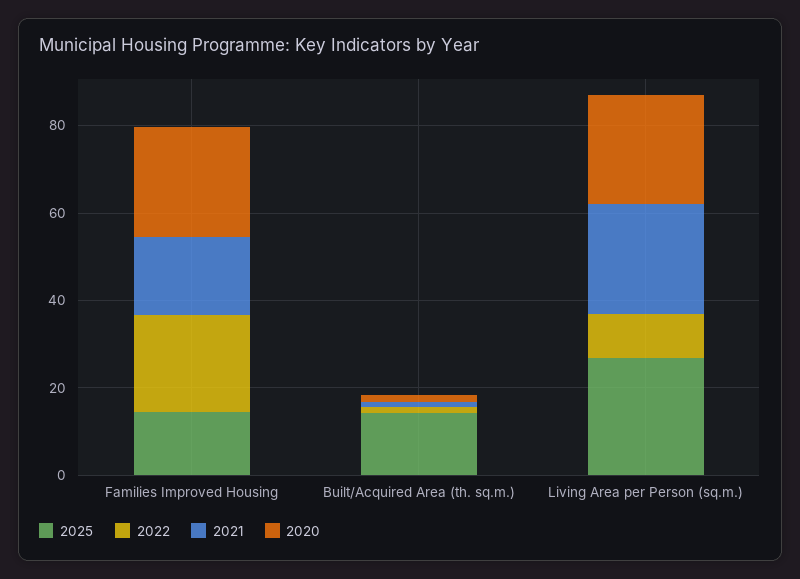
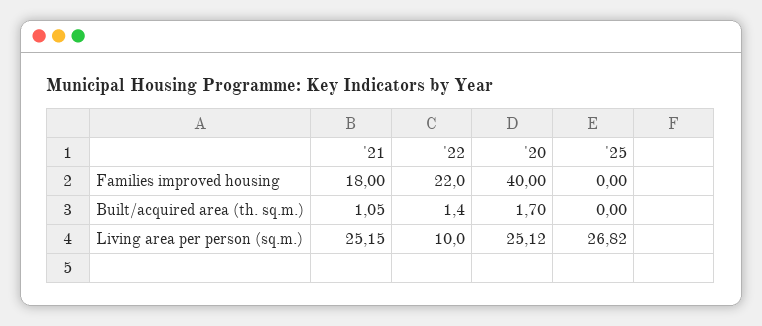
  {
    "2025": {
-     "Families Improved Housing": 15,
+     "Families Improved Housing": 0,
-     "Built/Acquired Area (th. sq.m.)": 15,
+     "Built/Acquired Area (th. sq.m.)": 0,
      "Living Area per Person (sq.m.)": 26.82
    },
    "2022": {
      "Families Improved Housing": 22,
      "Built/Acquired Area (th. sq.m.)": 1.4,
      "Living Area per Person (sq.m.)": 10
    },
    "2021": {
      "Families Improved Housing": 18,
      "Built/Acquired Area (th. sq.m.)": 1.05,
      "Living Area per Person (sq.m.)": 25.15
    },
    "2020": {
-     "Families Improved Housing": 25,
+     "Families Improved Housing": 40,
      "Built/Acquired Area (th. sq.m.)": 1.7,
      "Living Area per Person (sq.m.)": 25.12
    }
  }

